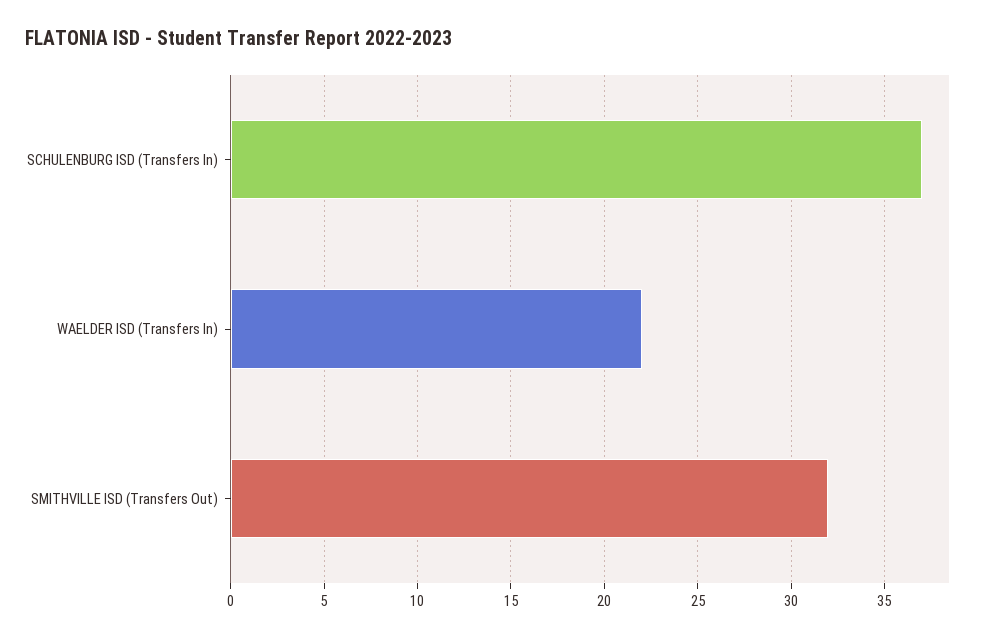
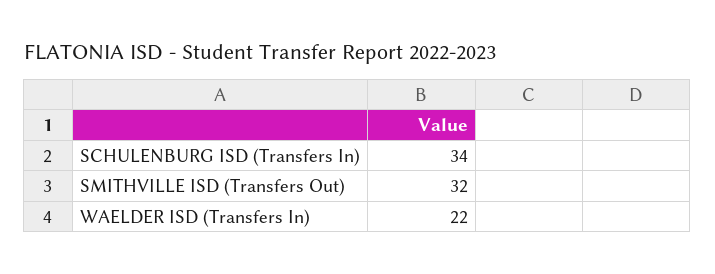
  {
-   "SCHULENBURG ISD (Transfers In)": 37,
+   "SCHULENBURG ISD (Transfers In)": 34,
    "WAELDER ISD (Transfers In)": 22,
    "SMITHVILLE ISD (Transfers Out)": 32
  }

